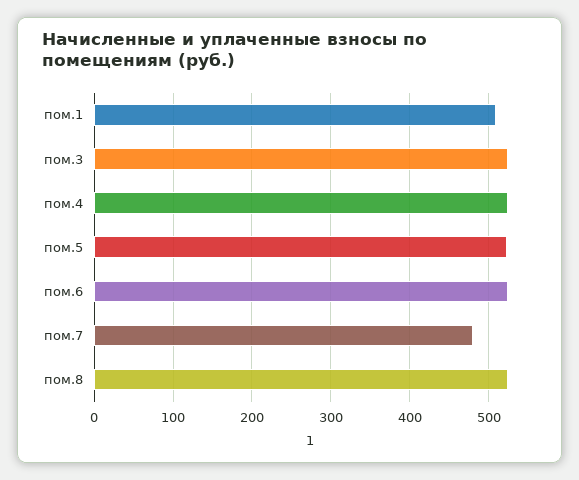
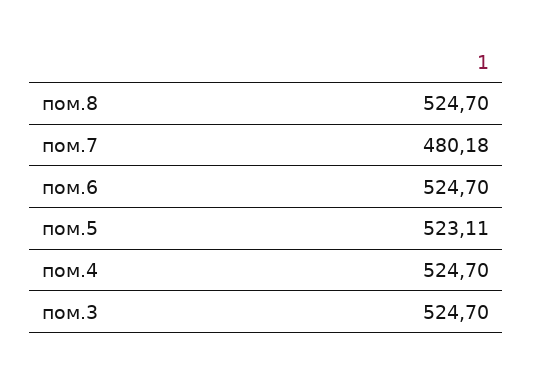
  {
-   "пом.1": 510,
    "пом.3": 524.7,
    "пом.4": 524.7,
    "пом.5": 523.11,
    "пом.6": 524.7,
    "пом.7": 480.18,
    "пом.8": 524.7
  }

